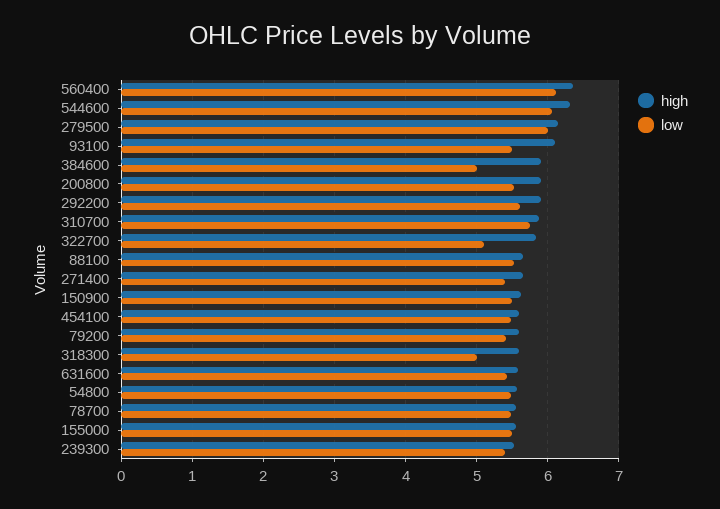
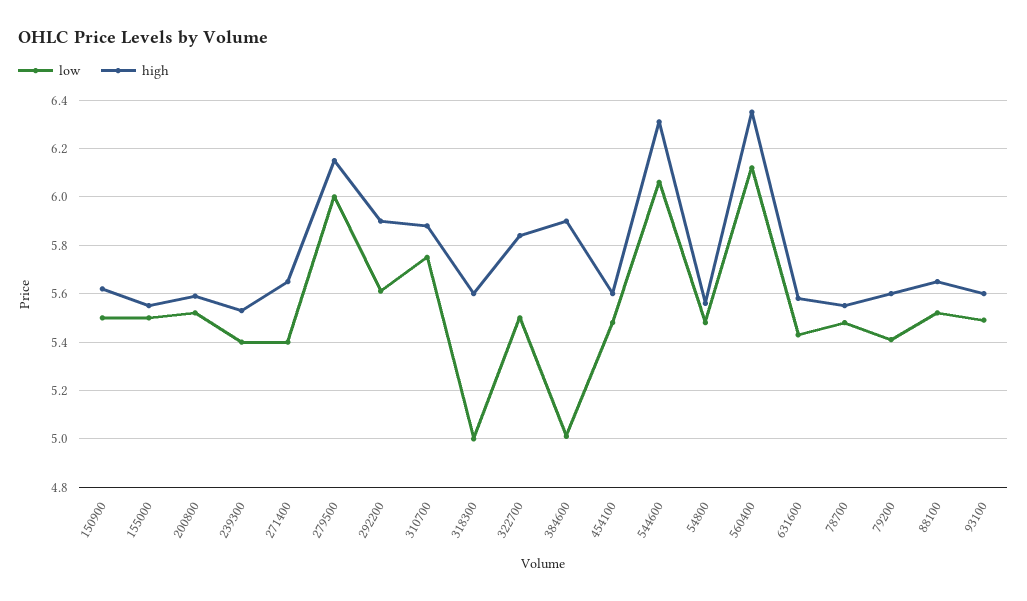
  {
    "high": {
      "560400": 6.35,
      "544600": 6.3,
      "279500": 6.15,
-     "93100": 6.1,
+     "93100": 5.6,
      "384600": 5.9,
-     "200800": 5.9,
+     "200800": 5.6,
      "292200": 5.9,
      "310700": 5.9,
      "322700": 5.85,
      "88100": 5.65,
      "271400": 5.65,
      "150900": 5.6,
      "454100": 5.6,
      "79200": 5.6,
      "318300": 5.6,
      "631600": 5.6,
      "54800": 5.55,
      "78700": 5.55,
      "155000": 5.55,
      "239300": 5.55
    },
    "low": {
      "560400": 6.1,
      "544600": 6.05,
      "279500": 6,
      "93100": 5.5,
      "384600": 5,
      "200800": 5.5,
      "292200": 5.6,
      "310700": 5.75,
-     "322700": 5.1,
+     "322700": 5.5,
      "88100": 5.5,
      "271400": 5.4,
      "150900": 5.5,
      "454100": 5.5,
      "79200": 5.4,
      "318300": 5,
      "631600": 5.45,
      "54800": 5.5,
      "78700": 5.5,
      "155000": 5.5,
      "239300": 5.4
    }
  }

